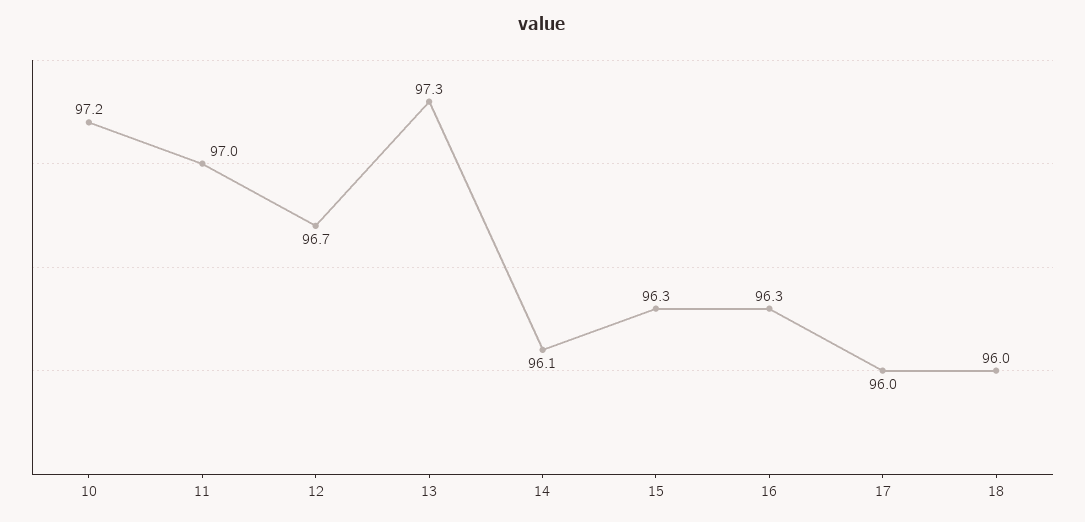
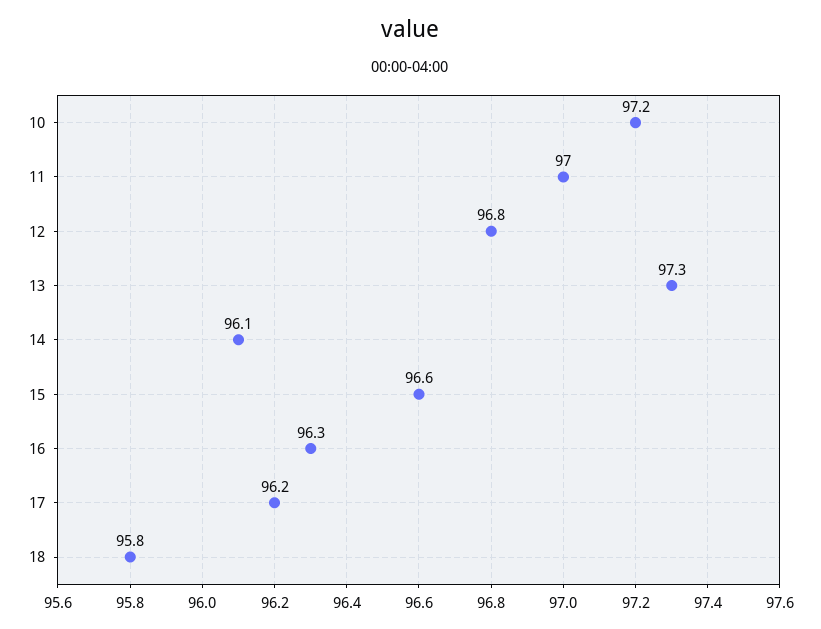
  {
    "10": 97.2,
    "11": 97,
-   "12": 96.7,
+   "12": 96.8,
    "13": 97.3,
    "14": 96.1,
-   "15": 96.3,
+   "15": 96.6,
    "16": 96.3,
-   "17": 96,
+   "17": 96.2,
-   "18": 96
+   "18": 95.8
  }

